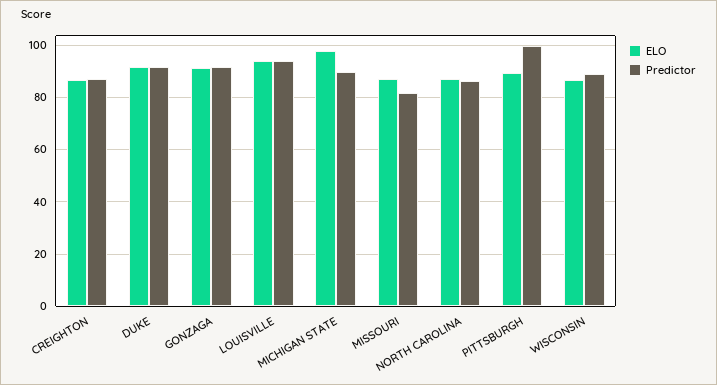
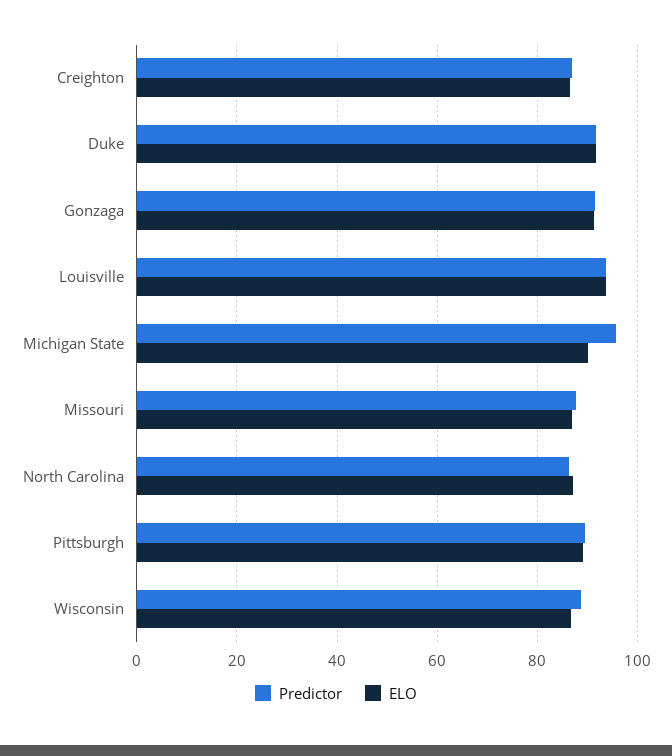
  {
    "ELO": {
      "CREIGHTON": 86,
      "DUKE": 92,
      "GONZAGA": 92,
      "LOUISVILLE": 94,
-     "MICHIGAN STATE": 97.5,
+     "MICHIGAN STATE": 90,
      "MISSOURI": 86,
      "NORTH CAROLINA": 88,
      "PITTSBURGH": 90,
      "WISCONSIN": 86
    },
    "Predictor": {
      "CREIGHTON": 86,
      "DUKE": 92,
      "GONZAGA": 92,
      "LOUISVILLE": 94,
-     "MICHIGAN STATE": 90,
+     "MICHIGAN STATE": 96,
-     "MISSOURI": 82.5,
+     "MISSOURI": 88,
      "NORTH CAROLINA": 86,
-     "PITTSBURGH": 100,
+     "PITTSBURGH": 90,
      "WISCONSIN": 88
    }
  }

